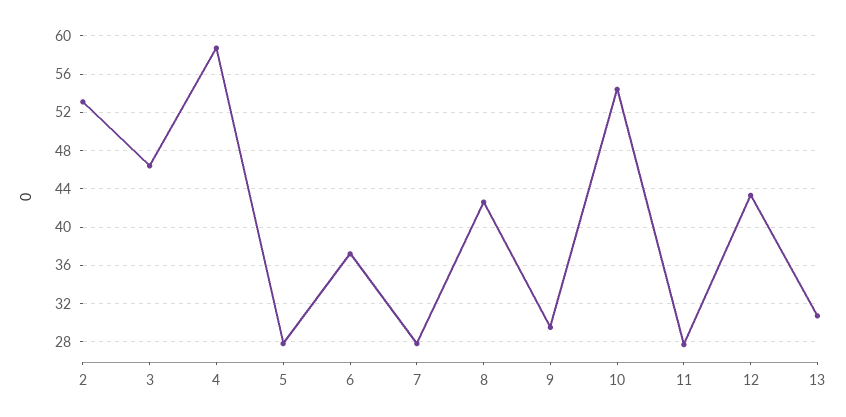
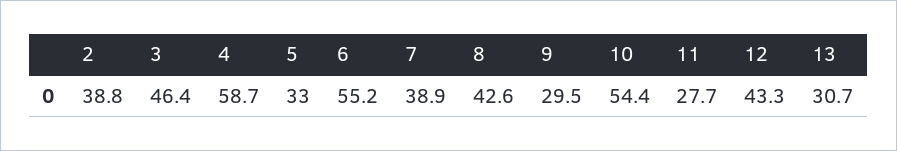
  {
-   "2": 53,
+   "2": 38.8,
    "3": 46.4,
    "4": 58.7,
-   "5": 28,
+   "5": 33,
-   "6": 37,
+   "6": 55.2,
-   "7": 28,
+   "7": 38.9,
    "8": 42.6,
    "9": 29.5,
    "10": 54.4,
    "11": 27.7,
    "12": 43.3,
    "13": 30.7
  }

